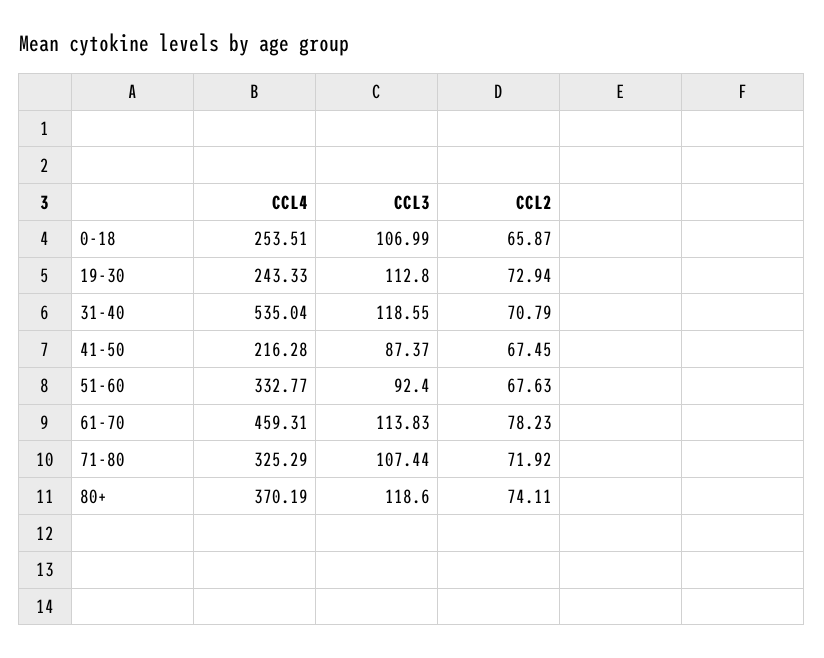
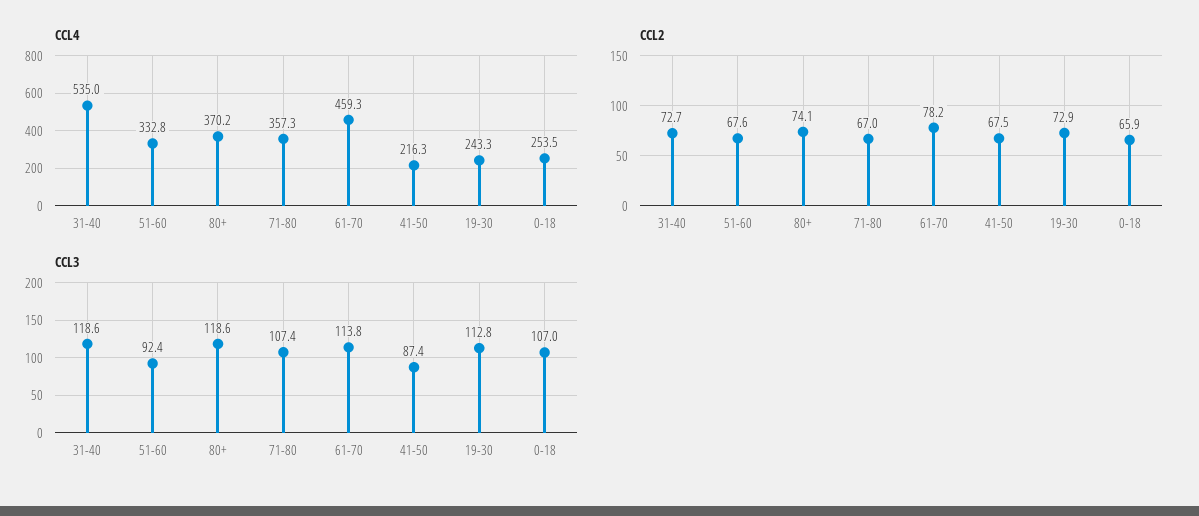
  {
    "CCL4": {
      "0-18": 253.51,
      "19-30": 243.33,
      "31-40": 535.04,
      "41-50": 216.28,
      "51-60": 332.77,
      "61-70": 459.31,
-     "71-80": 325.29,
+     "71-80": 357.3,
      "80+": 370.19
    },
    "CCL3": {
      "0-18": 106.99,
      "19-30": 112.8,
      "31-40": 118.55,
      "41-50": 87.37,
      "51-60": 92.4,
      "61-70": 113.83,
      "71-80": 107.44,
      "80+": 118.6
    },
    "CCL2": {
      "0-18": 65.87,
      "19-30": 72.94,
-     "31-40": 70.79,
+     "31-40": 72.7,
      "41-50": 67.45,
      "51-60": 67.63,
      "61-70": 78.23,
-     "71-80": 71.92,
+     "71-80": 67,
      "80+": 74.11
    }
  }

